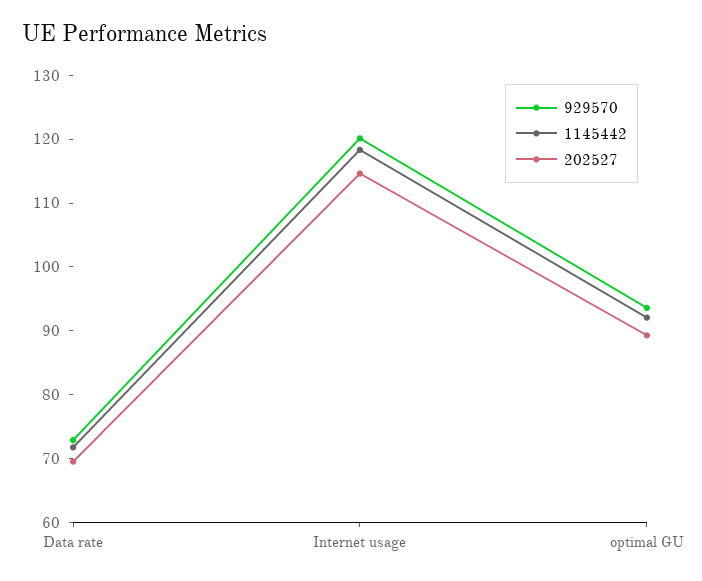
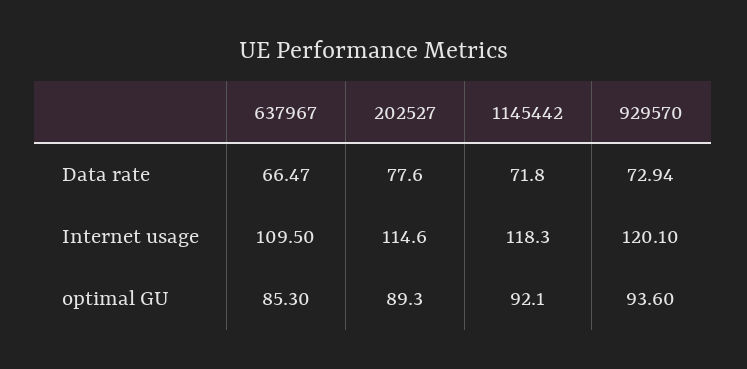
  {
    "929570": {
      "Data rate": 72.94,
      "Internet usage": 120.1,
      "optimal GU": 93.6
    },
    "1145442": {
      "Data rate": 71.8,
      "Internet usage": 118.3,
      "optimal GU": 92.1
    },
    "202527": {
-     "Data rate": 70,
+     "Data rate": 77.6,
      "Internet usage": 114.6,
      "optimal GU": 89.3
-   }
+   },
+   "637967": {
+     "Data rate": 66.47,
+     "Internet usage": 109.5,
+     "optimal GU": 85.3
+   }
  }

